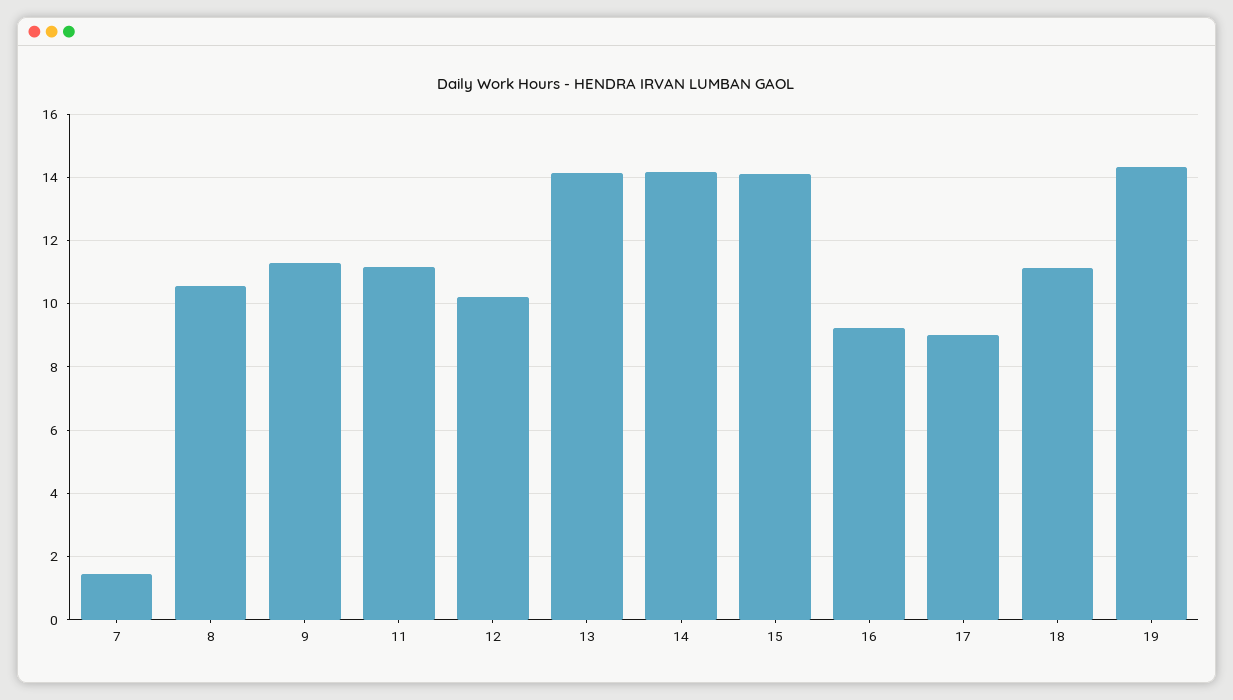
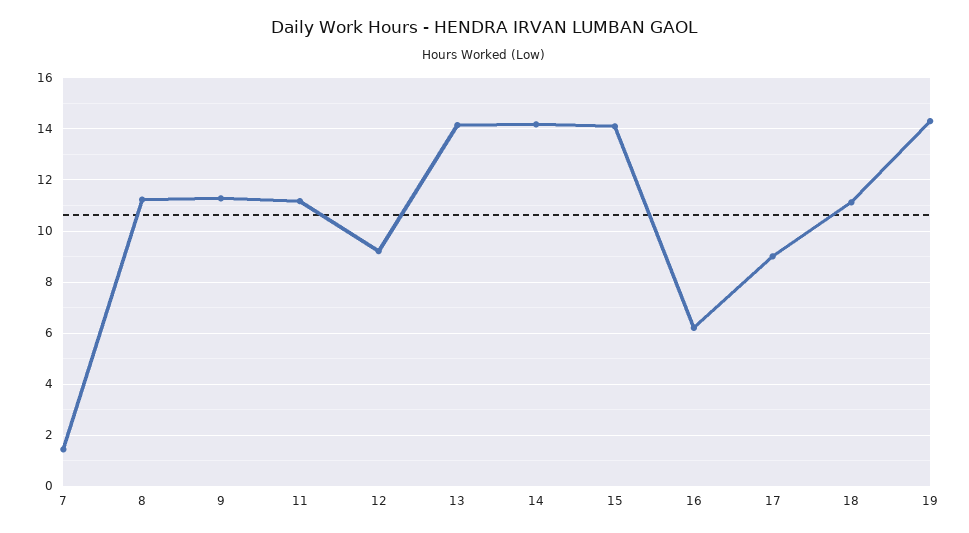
  {
    "7": 1.4,
-   "8": 10.6,
+   "8": 11.25,
    "9": 11.2,
    "11": 11.2,
-   "12": 10.2,
+   "12": 9.25,
    "13": 14.2,
    "14": 14.2,
    "15": 14.2,
-   "16": 9.2,
+   "16": 6.25,
    "17": 9,
    "18": 11.2,
    "19": 14.4
  }

